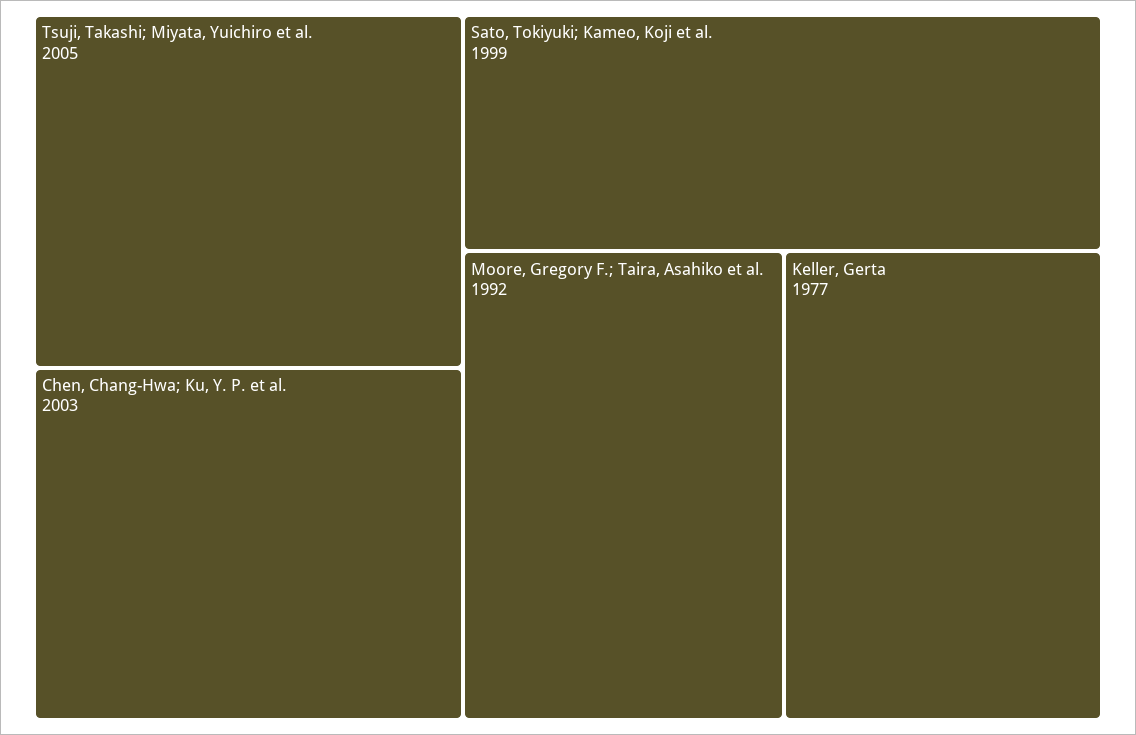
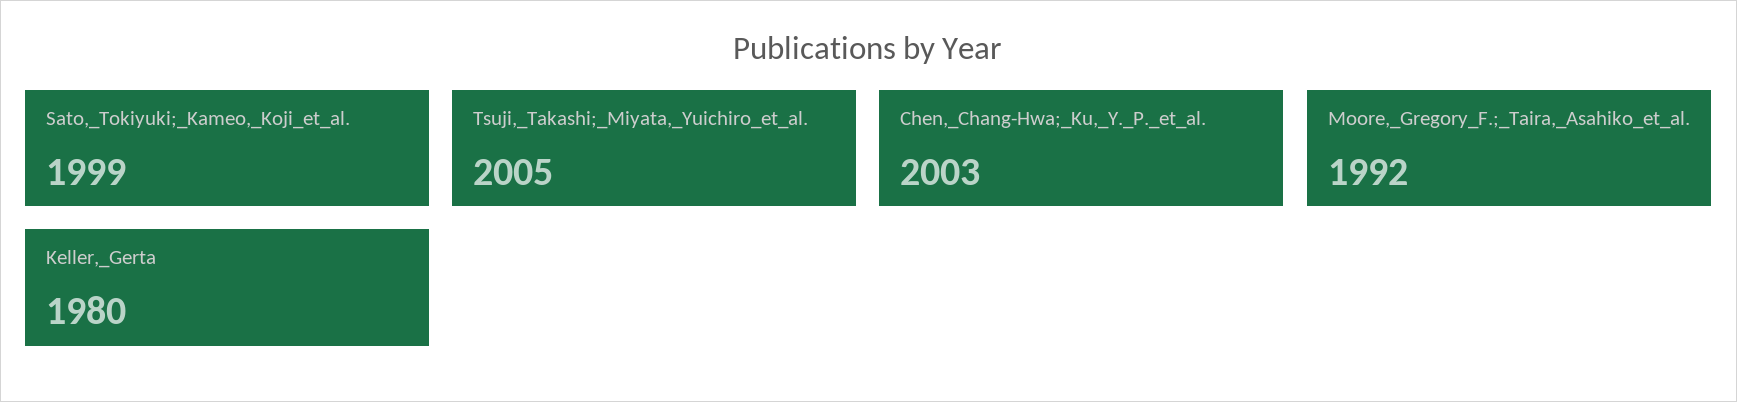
  {
    "Tsuji, Takashi; Miyata, Yuichiro et al.": 2005,
    "Chen, Chang-Hwa; Ku, Y. P. et al.": 2003,
    "Sato, Tokiyuki; Kameo, Koji et al.": 1999,
    "Moore, Gregory F.; Taira, Asahiko et al.": 1992,
-   "Keller, Gerta": 1977
+   "Keller, Gerta": 1980
  }

